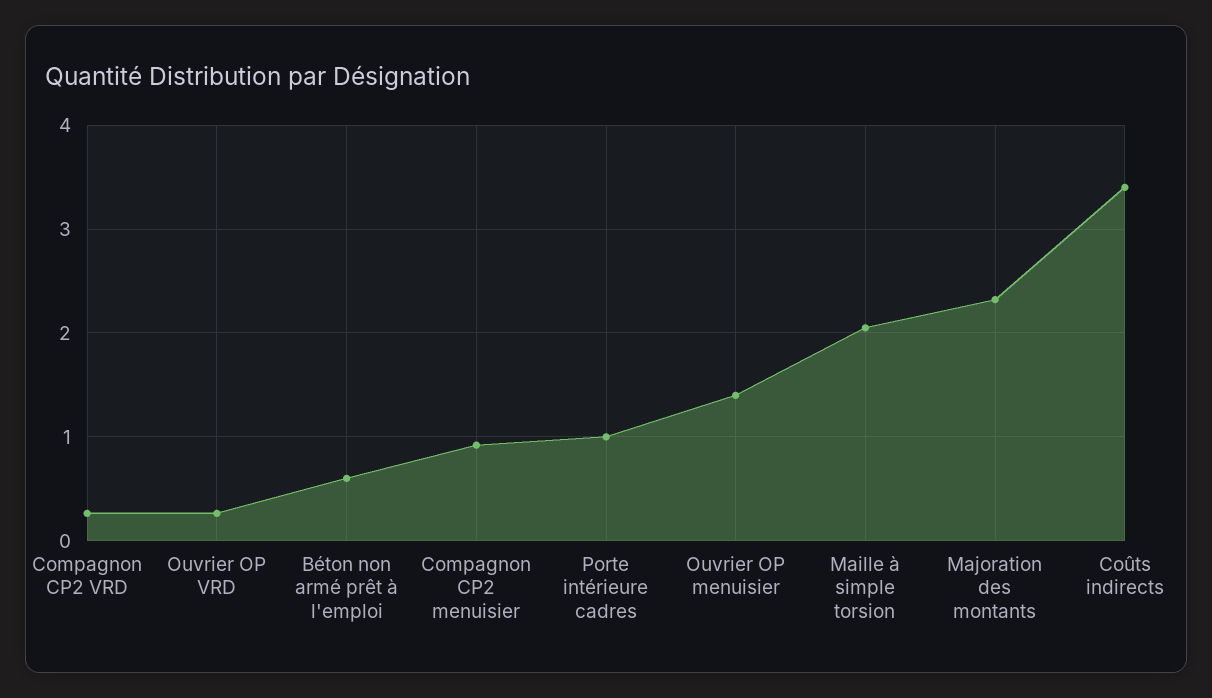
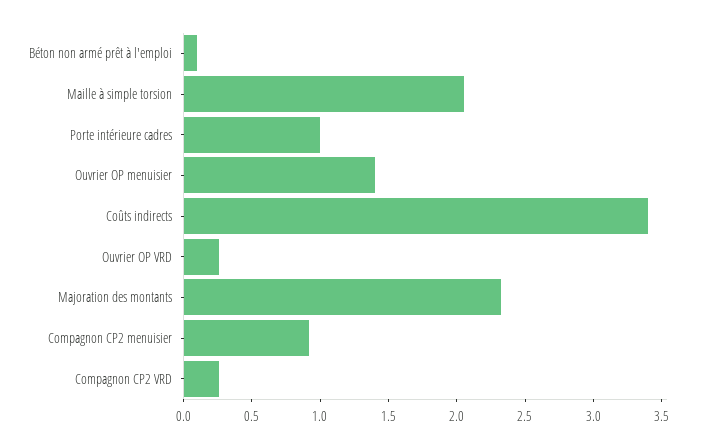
  {
    "Compagnon CP2 VRD": 0.3,
    "Ouvrier OP VRD": 0.3,
-   "Béton non armé prêt à l'emploi": 0.6,
+   "Béton non armé prêt à l'emploi": 0.1,
    "Compagnon CP2 menuisier": 0.9,
    "Porte intérieure cadres": 1,
    "Ouvrier OP menuisier": 1.4,
    "Maille à simple torsion": 2.1,
    "Majoration des montants": 2.3,
    "Coûts indirects": 3.4
  }

